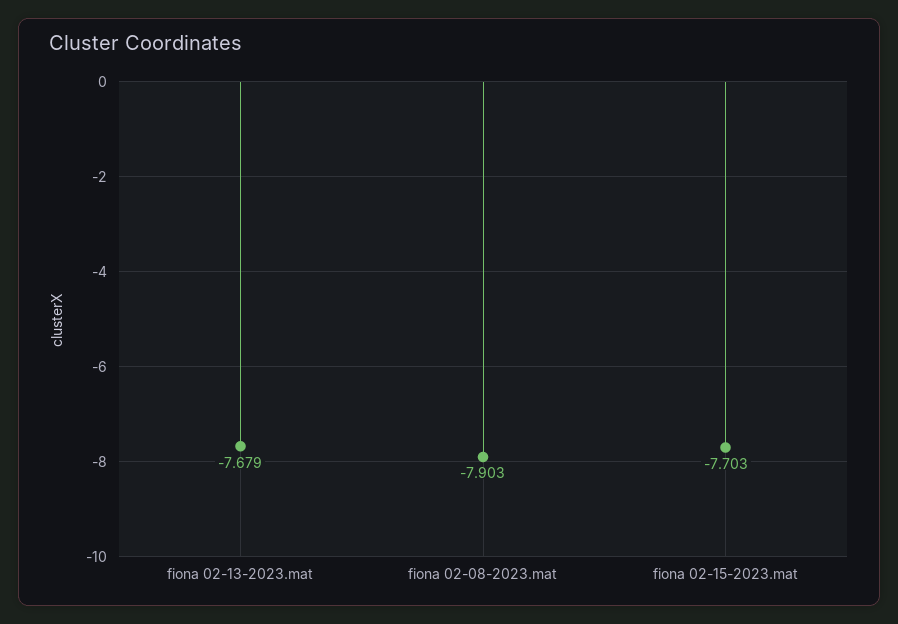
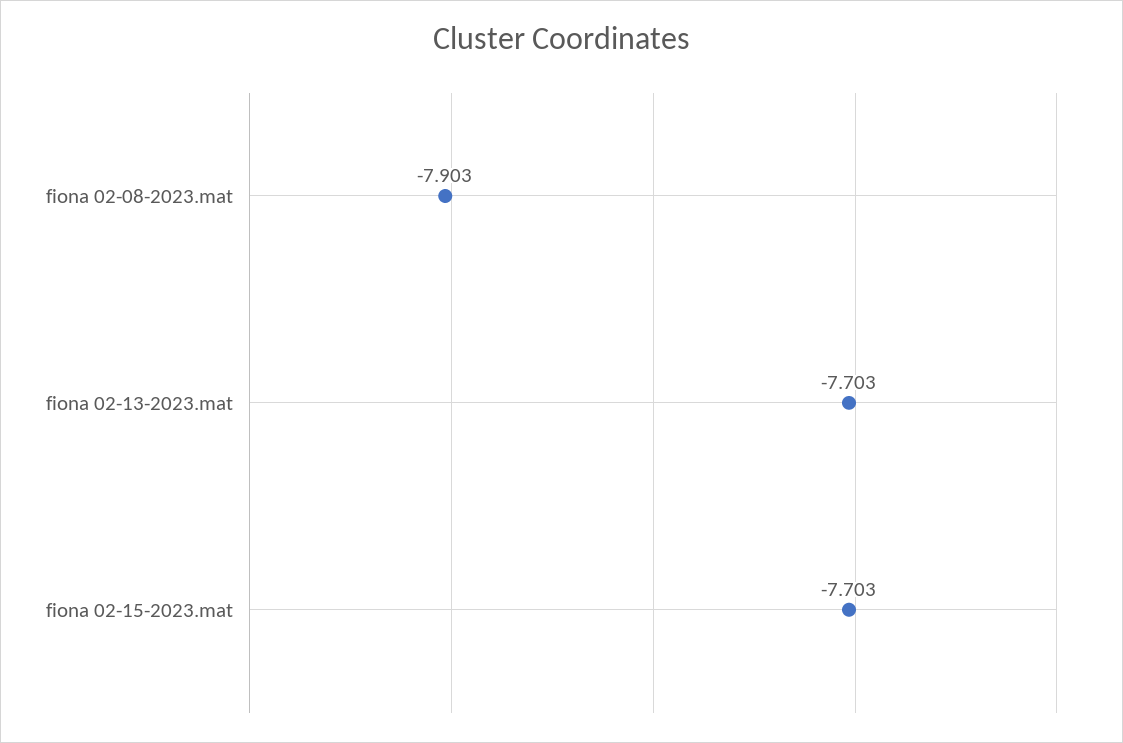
  {
-   "fiona 02-13-2023.mat": -7.679,
+   "fiona 02-13-2023.mat": -7.703,
    "fiona 02-08-2023.mat": -7.903,
    "fiona 02-15-2023.mat": -7.703
  }

